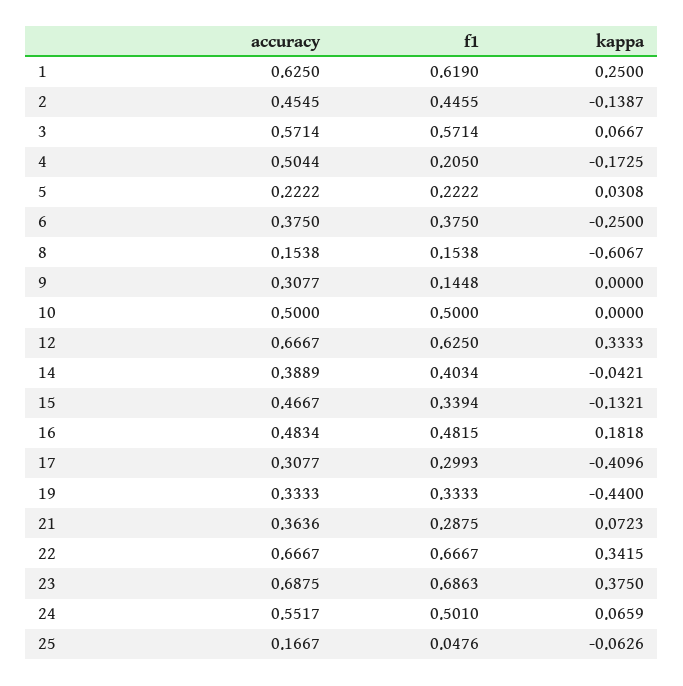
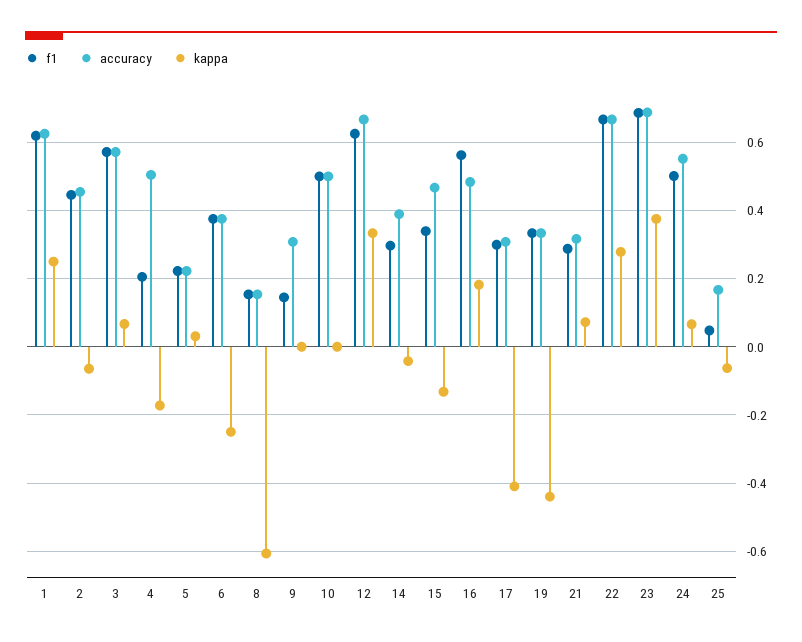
  {
    "accuracy": {
      "1": 0.625,
      "2": 0.4545,
      "3": 0.5714,
      "4": 0.5044,
      "5": 0.2222,
      "6": 0.375,
      "8": 0.1538,
      "9": 0.3077,
      "10": 0.5,
      "12": 0.6667,
      "14": 0.3889,
      "15": 0.4667,
      "16": 0.4834,
      "17": 0.3077,
      "19": 0.3333,
-     "21": 0.3636,
+     "21": 0.32,
      "22": 0.6667,
      "23": 0.6875,
      "24": 0.5517,
      "25": 0.1667
    },
    "f1": {
      "1": 0.619,
      "2": 0.4455,
      "3": 0.5714,
      "4": 0.205,
      "5": 0.2222,
      "6": 0.375,
      "8": 0.1538,
      "9": 0.1448,
      "10": 0.5,
      "12": 0.625,
-     "14": 0.4034,
+     "14": 0.3,
      "15": 0.3394,
-     "16": 0.4815,
+     "16": 0.56,
      "17": 0.2993,
      "19": 0.3333,
      "21": 0.2875,
      "22": 0.6667,
      "23": 0.6863,
      "24": 0.501,
      "25": 0.0476
    },
    "kappa": {
      "1": 0.25,
-     "2": -0.1387,
+     "2": -0.06,
      "3": 0.0667,
      "4": -0.1725,
      "5": 0.0308,
      "6": -0.25,
      "8": -0.6067,
      "9": 0,
      "10": 0,
      "12": 0.3333,
      "14": -0.0421,
      "15": -0.1321,
      "16": 0.1818,
      "17": -0.4096,
      "19": -0.44,
      "21": 0.0723,
-     "22": 0.3415,
+     "22": 0.28,
      "23": 0.375,
      "24": 0.0659,
      "25": -0.0626
    }
  }

